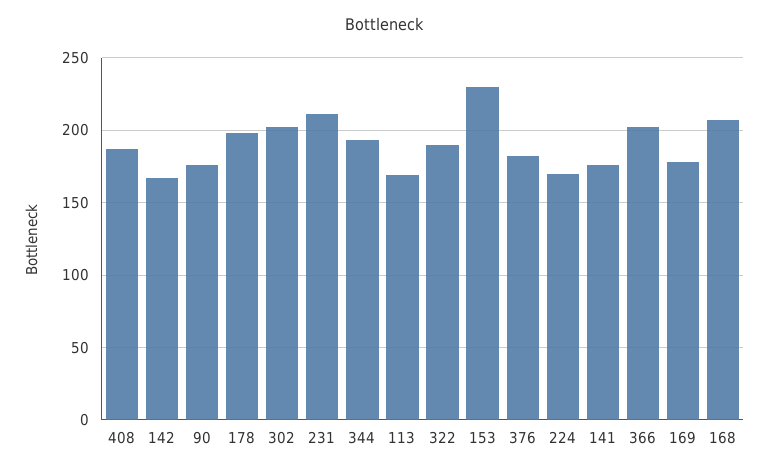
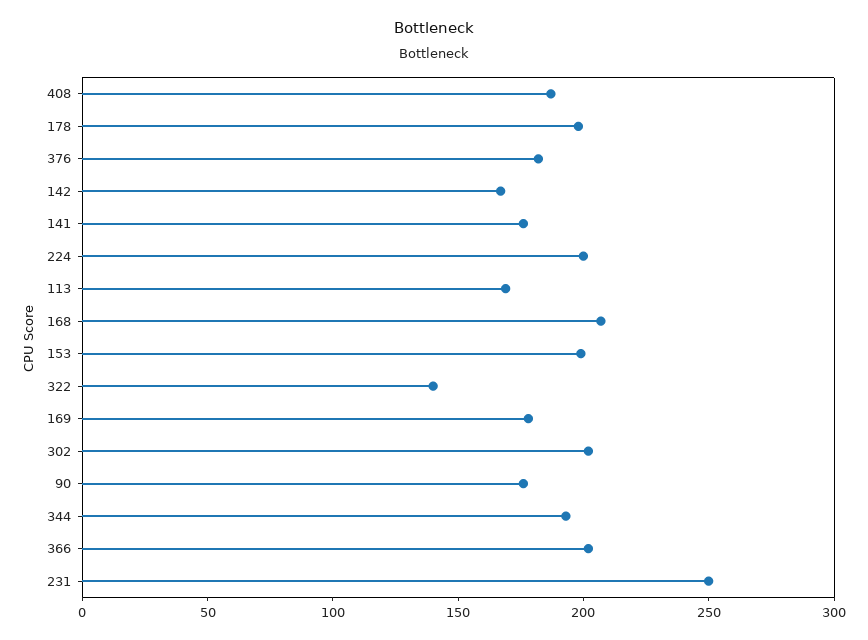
  {
    "408": 185,
    "142": 165,
    "90": 175,
    "178": 200,
    "302": 200,
-   "231": 210,
+   "231": 250,
    "344": 195,
    "113": 170,
-   "322": 190,
+   "322": 140,
-   "153": 230,
+   "153": 200,
    "376": 180,
-   "224": 170,
+   "224": 200,
    "141": 175,
    "366": 200,
    "169": 180,
    "168": 205
  }

